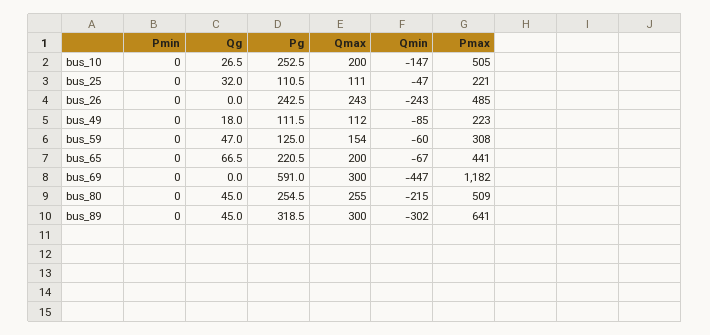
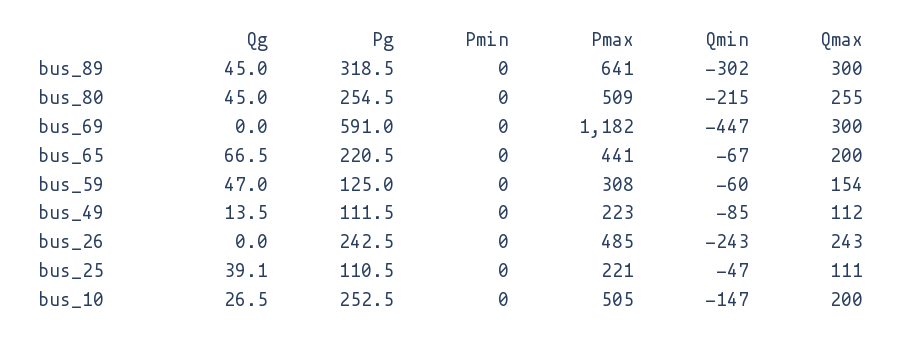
  {
    "Pmin": {
      "bus_10": 0,
      "bus_25": 0,
      "bus_26": 0,
      "bus_49": 0,
      "bus_59": 0,
      "bus_65": 0,
      "bus_69": 0,
      "bus_80": 0,
      "bus_89": 0
    },
    "Qg": {
      "bus_10": 26.5,
-     "bus_25": 32,
+     "bus_25": 39.1,
      "bus_26": 0,
-     "bus_49": 18,
+     "bus_49": 13.5,
      "bus_59": 47,
      "bus_65": 66.5,
      "bus_69": 0,
      "bus_80": 45,
      "bus_89": 45
    },
    "Pg": {
      "bus_10": 252.5,
      "bus_25": 110.5,
      "bus_26": 242.5,
      "bus_49": 111.5,
      "bus_59": 125,
      "bus_65": 220.5,
      "bus_69": 591,
      "bus_80": 254.5,
      "bus_89": 318.5
    },
    "Qmax": {
      "bus_10": 200,
      "bus_25": 111,
      "bus_26": 243,
      "bus_49": 112,
      "bus_59": 154,
      "bus_65": 200,
      "bus_69": 300,
      "bus_80": 255,
      "bus_89": 300
    },
    "Qmin": {
      "bus_10": -147,
      "bus_25": -47,
      "bus_26": -243,
      "bus_49": -85,
      "bus_59": -60,
      "bus_65": -67,
      "bus_69": -447,
      "bus_80": -215,
      "bus_89": -302
    },
    "Pmax": {
      "bus_10": 505,
      "bus_25": 221,
      "bus_26": 485,
      "bus_49": 223,
      "bus_59": 308,
      "bus_65": 441,
      "bus_69": 1182,
      "bus_80": 509,
      "bus_89": 641
    }
  }

